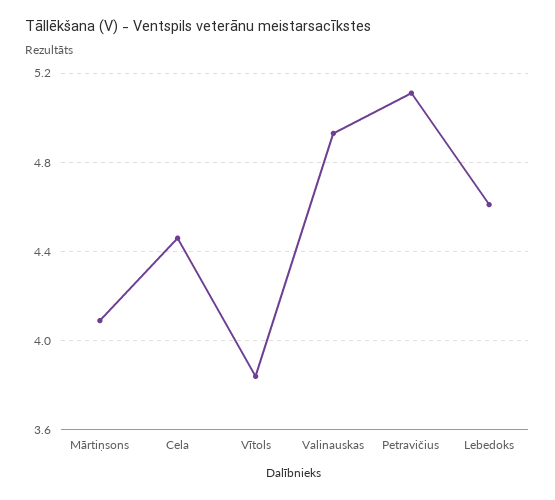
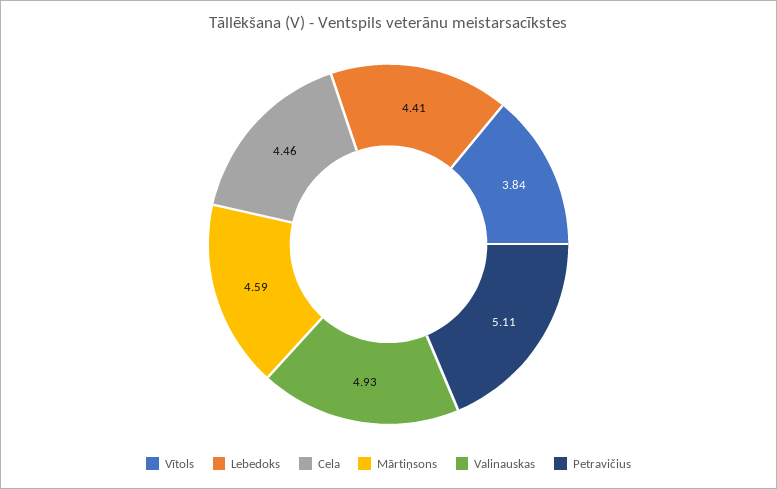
  {
-   "Mārtiņsons": 4.1,
+   "Mārtiņsons": 4.59,
    "Cela": 4.46,
    "Vītols": 3.84,
    "Valinauskas": 4.93,
    "Petravičius": 5.11,
-   "Lebedoks": 4.6
+   "Lebedoks": 4.41
  }

